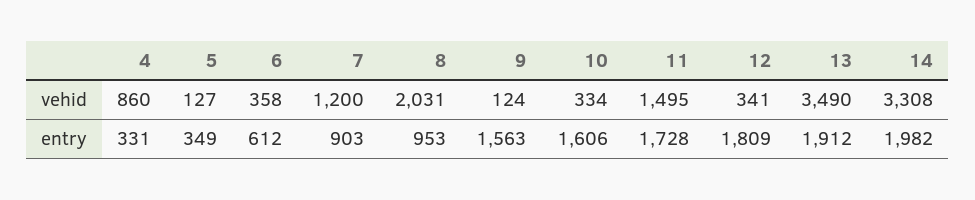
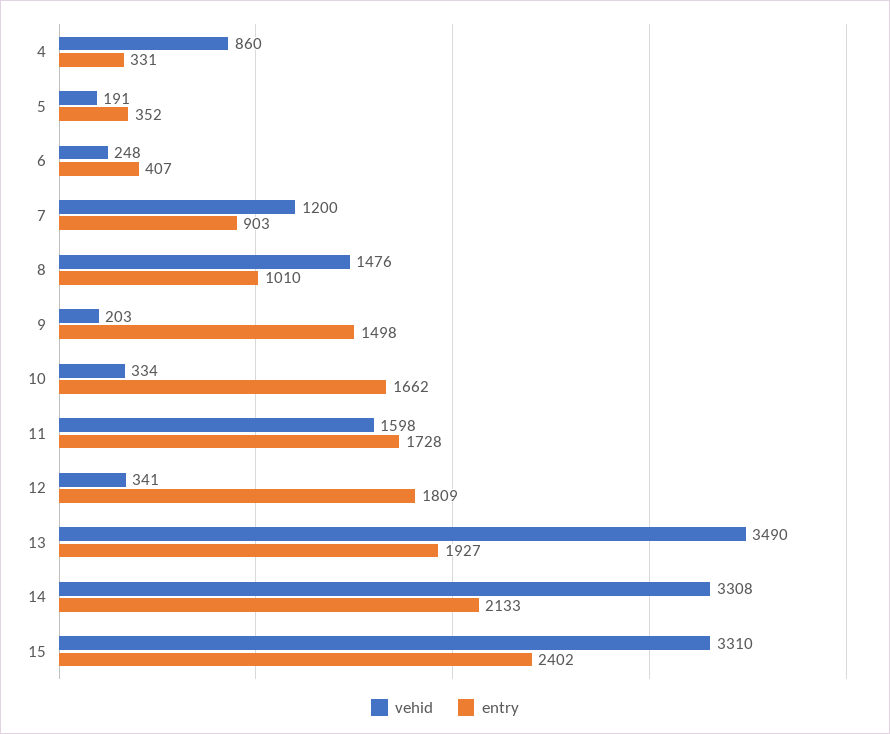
  {
    "vehid": {
      "4": 860,
-     "5": 127,
+     "5": 191,
-     "6": 358,
+     "6": 248,
      "7": 1200,
-     "8": 2031,
+     "8": 1476,
-     "9": 124,
+     "9": 203,
      "10": 334,
-     "11": 1495,
+     "11": 1598,
      "12": 341,
      "13": 3490,
-     "14": 3308
+     "14": 3308,
+     "15": 3310
    },
    "entry": {
      "4": 331,
-     "5": 349,
+     "5": 352,
-     "6": 612,
+     "6": 407,
      "7": 903,
-     "8": 953,
+     "8": 1010,
-     "9": 1563,
+     "9": 1498,
-     "10": 1606,
+     "10": 1662,
      "11": 1728,
      "12": 1809,
-     "13": 1912,
+     "13": 1927,
-     "14": 1982
+     "14": 2133,
+     "15": 2402
    }
  }

